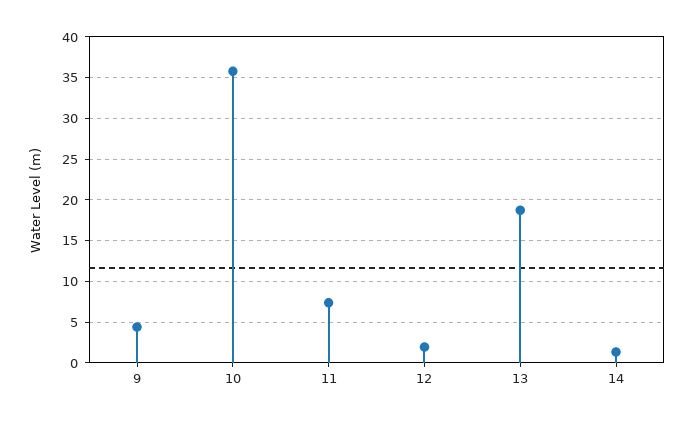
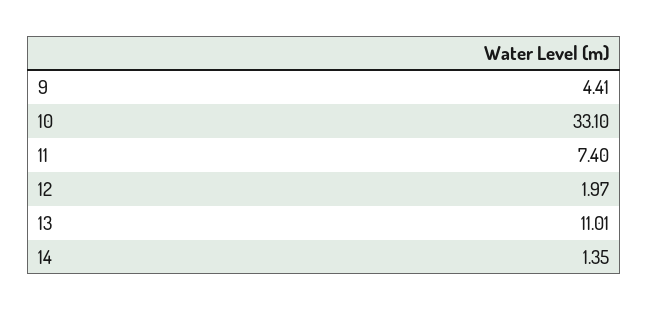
  {
    "9": 4.41,
-   "10": 36,
+   "10": 33.1,
    "11": 7.4,
    "12": 1.97,
-   "13": 19,
+   "13": 11.01,
    "14": 1.35
  }

